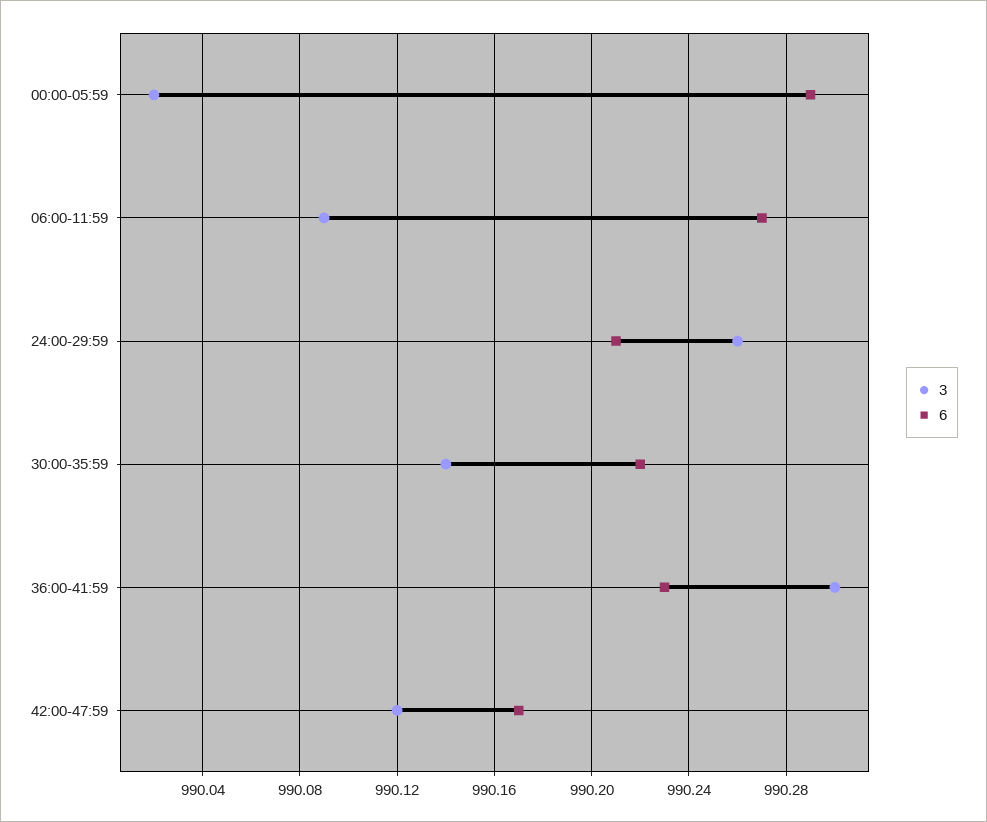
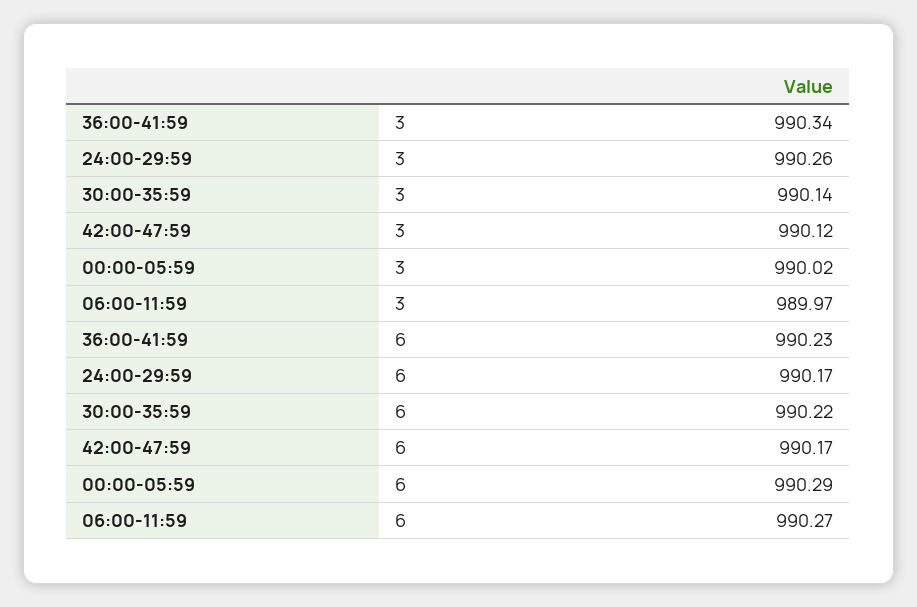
  {
    "3": {
      "00:00-05:59": 990.02,
-     "06:00-11:59": 990.09,
+     "06:00-11:59": 989.97,
      "24:00-29:59": 990.26,
      "30:00-35:59": 990.14,
-     "36:00-41:59": 990.3,
+     "36:00-41:59": 990.34,
      "42:00-47:59": 990.12
    },
    "6": {
      "00:00-05:59": 990.29,
      "06:00-11:59": 990.27,
-     "24:00-29:59": 990.21,
+     "24:00-29:59": 990.17,
      "30:00-35:59": 990.22,
      "36:00-41:59": 990.23,
      "42:00-47:59": 990.17
    }
  }

